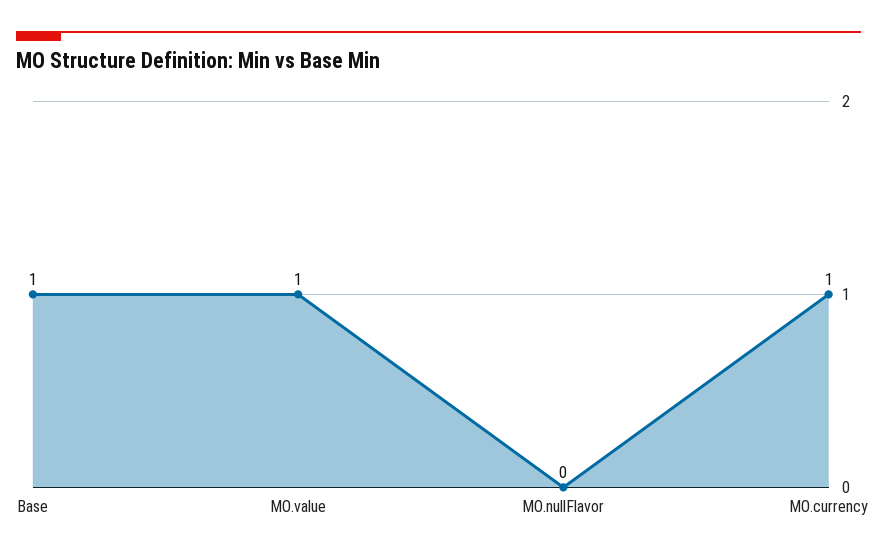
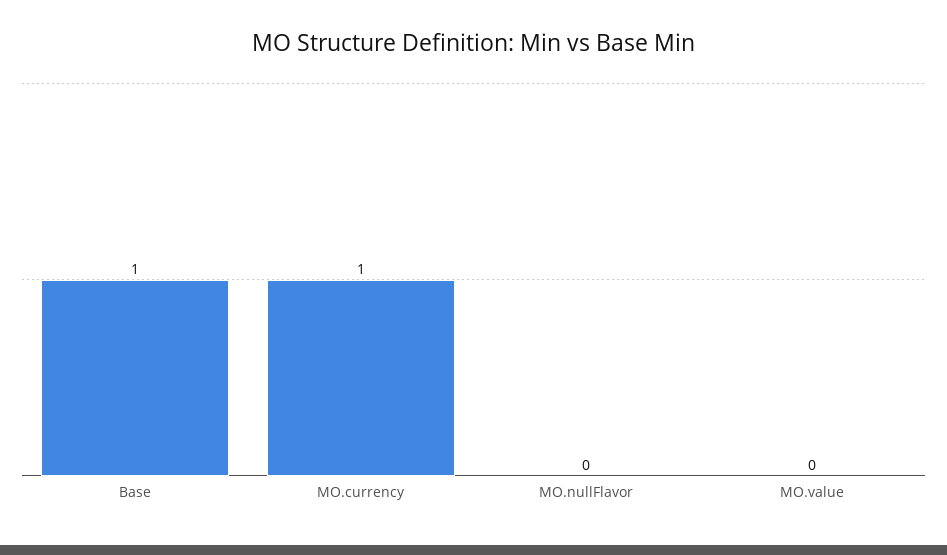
  {
    "Base": 1,
-   "MO.value": 1,
+   "MO.value": 0,
    "MO.nullFlavor": 0,
    "MO.currency": 1
  }

